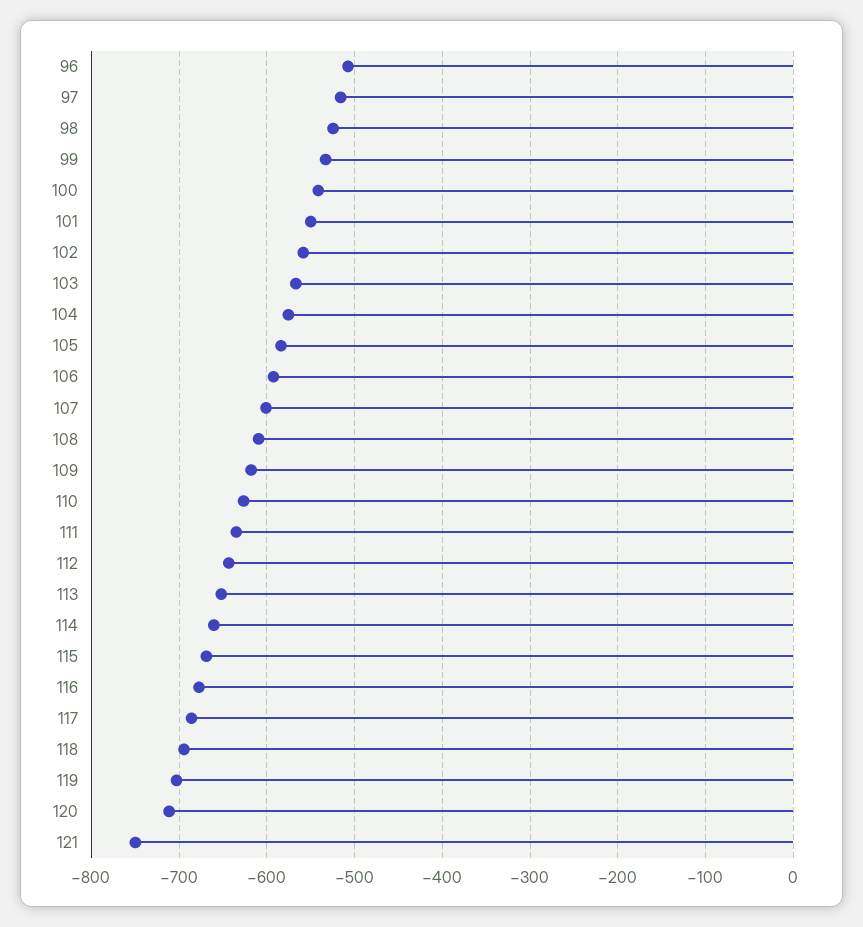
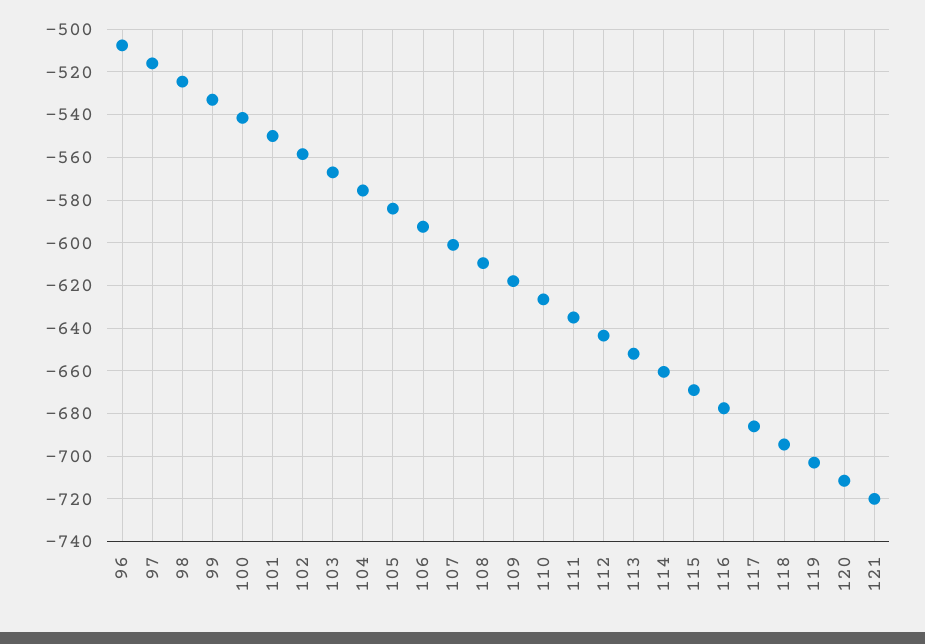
  {
    "96": -510,
    "97": -515,
    "98": -525,
    "99": -535,
    "100": -540,
    "101": -550,
    "102": -560,
    "103": -565,
    "104": -575,
    "105": -585,
    "106": -595,
    "107": -600,
    "108": -610,
    "109": -620,
    "110": -625,
    "111": -635,
    "112": -645,
    "113": -650,
    "114": -660,
    "115": -670,
    "116": -680,
    "117": -685,
    "118": -695,
    "119": -705,
    "120": -710,
-   "121": -750
+   "121": -720
  }

